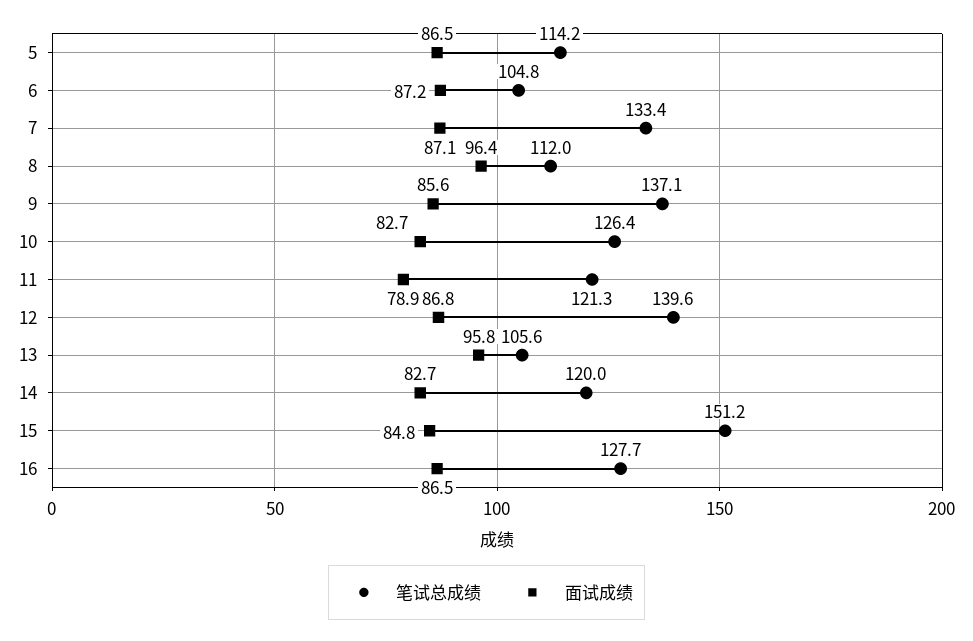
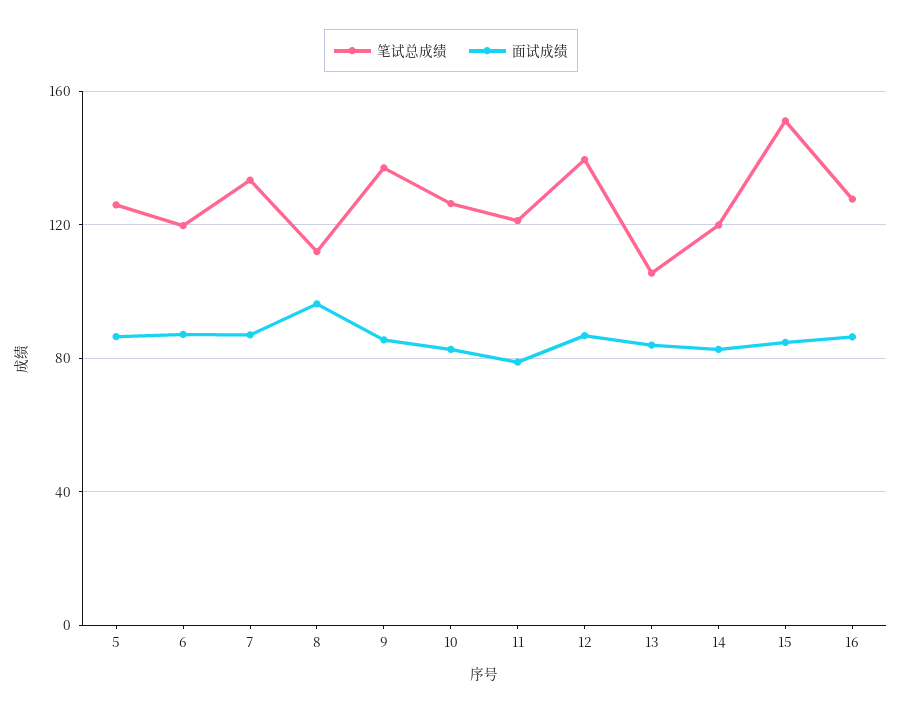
  {
    "笔试总成绩": {
-     "5": 114.2,
+     "5": 125,
-     "6": 104.8,
+     "6": 120,
      "7": 133.4,
      "8": 112,
      "9": 137.1,
      "10": 126.4,
      "11": 121.3,
      "12": 139.6,
      "13": 105.6,
      "14": 120,
      "15": 151.2,
      "16": 127.7
    },
    "面试成绩": {
      "5": 86.5,
      "6": 87.2,
      "7": 87.1,
      "8": 96.4,
      "9": 85.6,
      "10": 82.7,
      "11": 78.9,
      "12": 86.8,
-     "13": 95.8,
+     "13": 85,
      "14": 82.7,
      "15": 84.8,
      "16": 86.5
    }
  }

